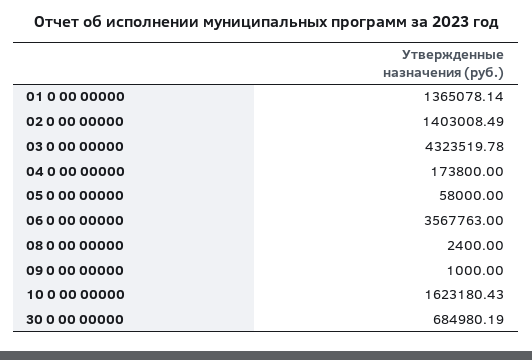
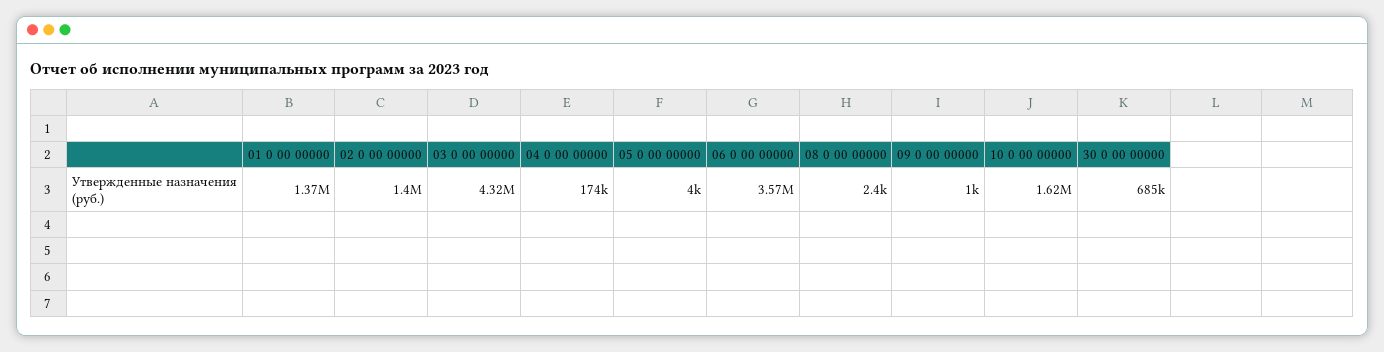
  {
    "01 0 00 00000": 1365078.14,
    "02 0 00 00000": 1403008.49,
    "03 0 00 00000": 4323519.78,
    "04 0 00 00000": 173800,
-   "05 0 00 00000": 58000,
+   "05 0 00 00000": 4000,
    "06 0 00 00000": 3567763,
    "08 0 00 00000": 2400,
    "09 0 00 00000": 1000,
    "10 0 00 00000": 1623180.43,
    "30 0 00 00000": 684980.19
  }

